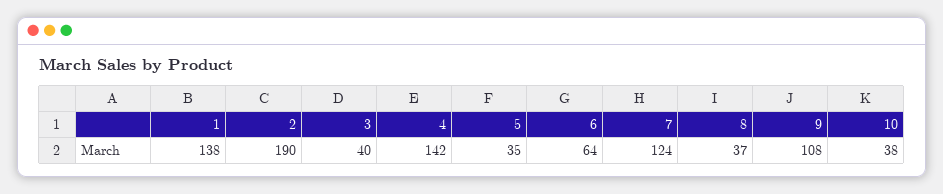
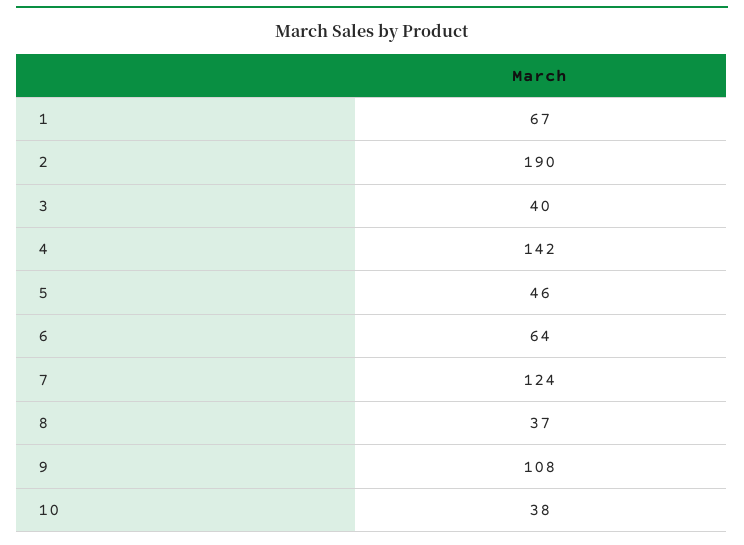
  {
-   "1": 138,
+   "1": 67,
    "2": 190,
    "3": 40,
    "4": 142,
-   "5": 35,
+   "5": 46,
    "6": 64,
    "7": 124,
    "8": 37,
    "9": 108,
    "10": 38
  }

